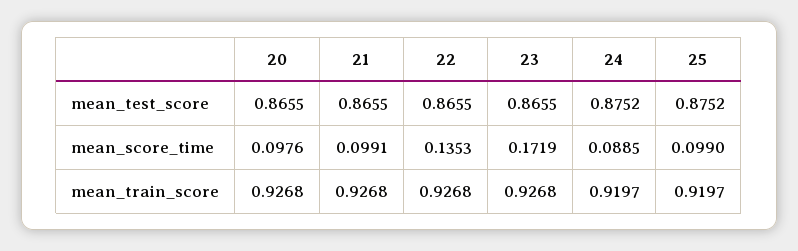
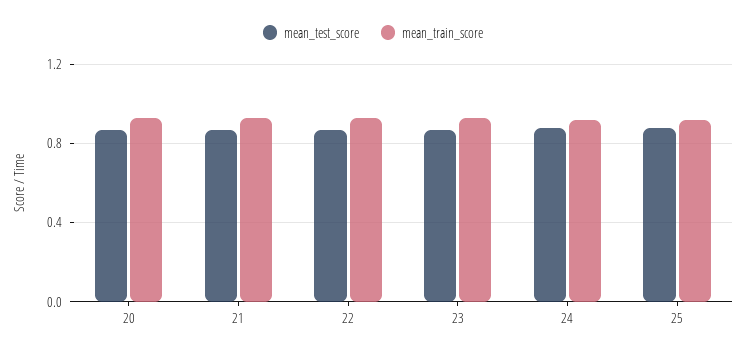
  {
    "mean_test_score": {
      "20": 0.8655,
      "21": 0.8655,
      "22": 0.8655,
      "23": 0.8655,
      "24": 0.8752,
      "25": 0.8752
    },
-   "mean_score_time": {
-     "20": 0.0976,
-     "21": 0.0991,
-     "22": 0.1353,
-     "23": 0.1719,
-     "24": 0.0885,
-     "25": 0.099
-   },
    "mean_train_score": {
      "20": 0.9268,
      "21": 0.9268,
      "22": 0.9268,
      "23": 0.9268,
      "24": 0.9197,
      "25": 0.9197
    }
  }

